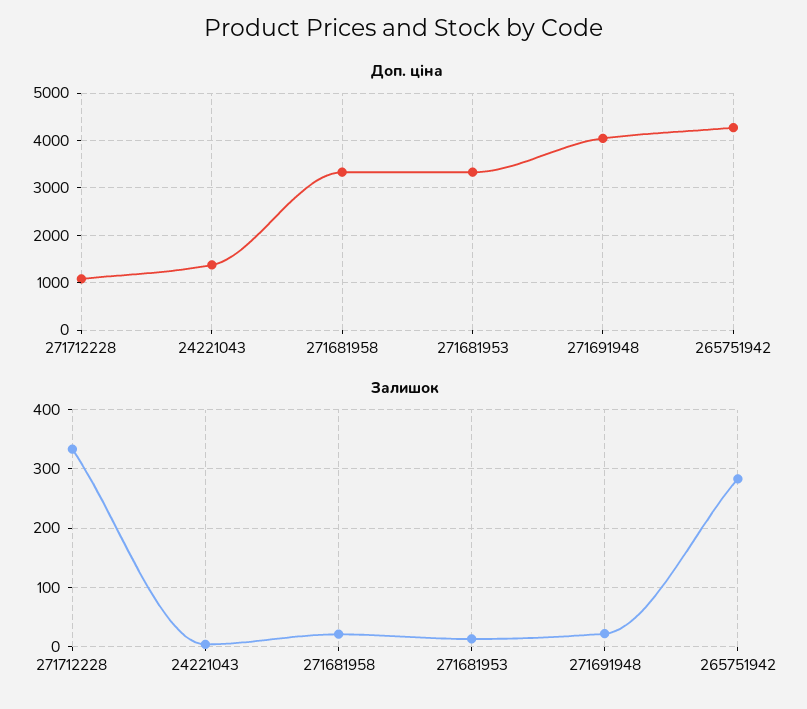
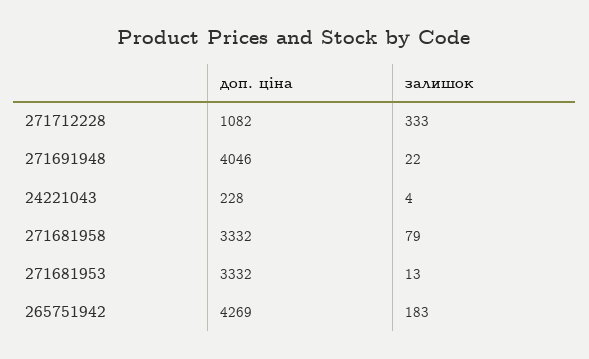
  {
    "Доп. ціна": {
      "271712228": 1082,
-     "24221043": 1400,
+     "24221043": 228,
      "271681958": 3332,
      "271681953": 3332,
      "271691948": 4046,
      "265751942": 4269
    },
    "Залишок": {
      "271712228": 333,
      "24221043": 4,
-     "271681958": 20,
+     "271681958": 79,
      "271681953": 13,
      "271691948": 22,
-     "265751942": 280
+     "265751942": 183
    }
  }

